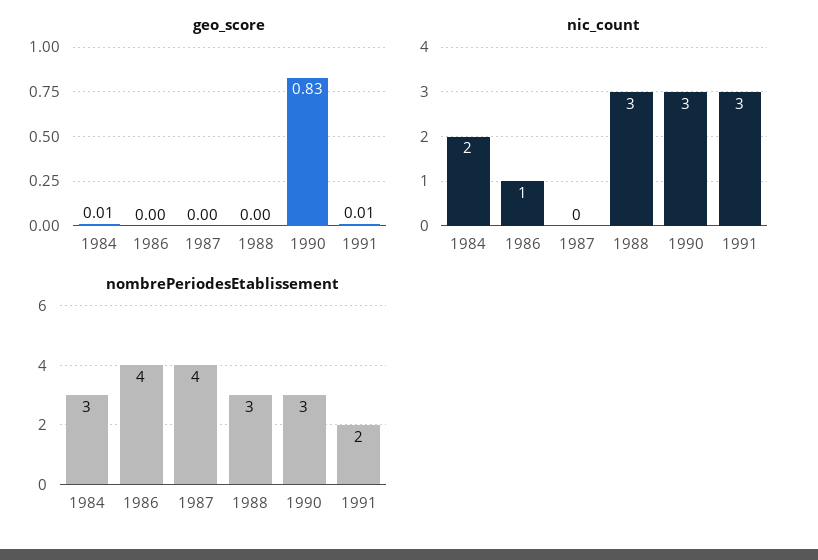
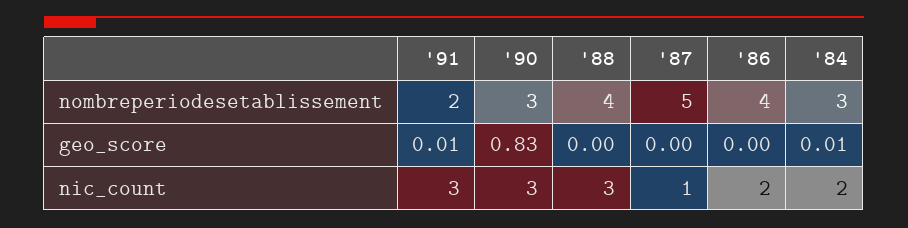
  {
    "geo_score": {
      "1984": 0.01,
      "1986": 0,
      "1987": 0,
      "1988": 0,
      "1990": 0.83,
      "1991": 0.01
    },
    "nic_count": {
      "1984": 2,
-     "1986": 1,
+     "1986": 2,
-     "1987": 0,
+     "1987": 1,
      "1988": 3,
      "1990": 3,
      "1991": 3
    },
    "nombrePeriodesEtablissement": {
      "1984": 3,
      "1986": 4,
-     "1987": 4,
+     "1987": 5,
-     "1988": 3,
+     "1988": 4,
      "1990": 3,
      "1991": 2
    }
  }

